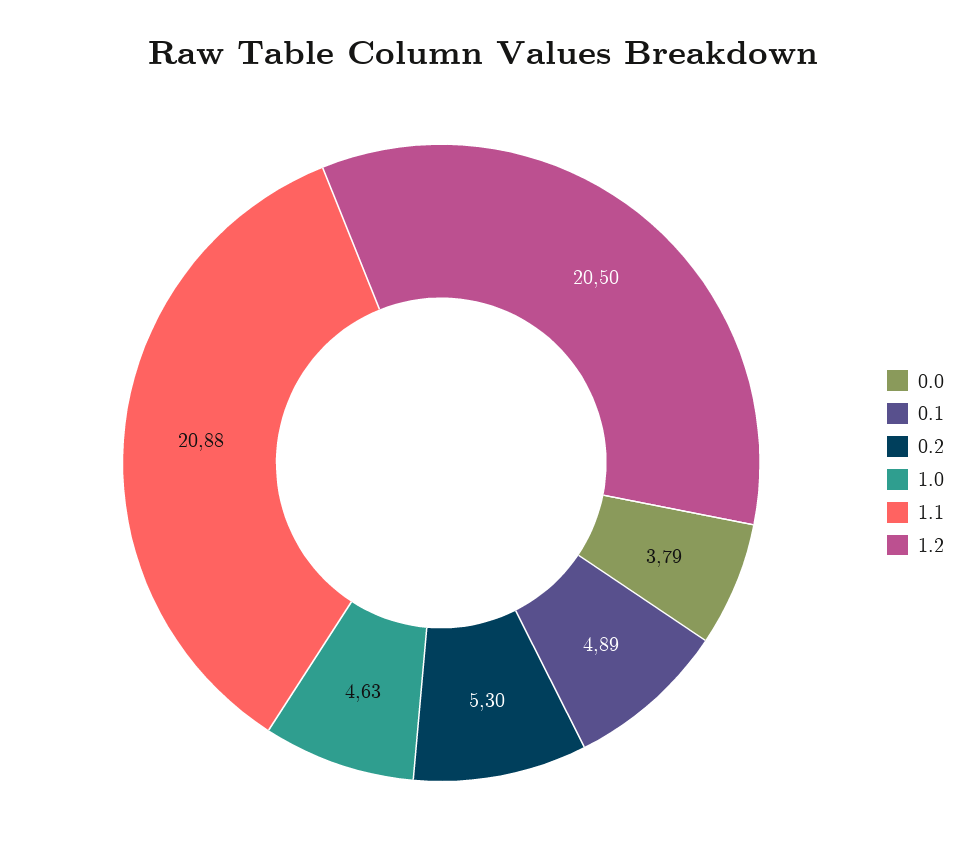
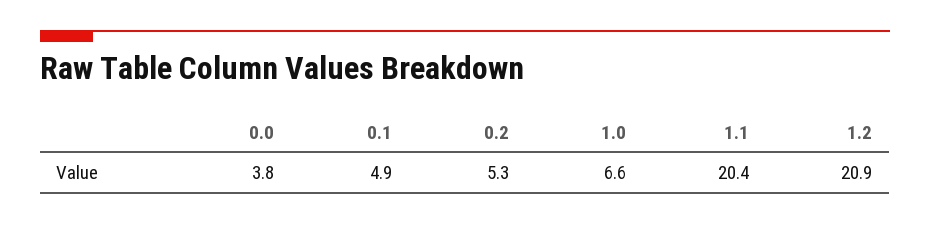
  {
    "0.0": 3.79,
    "0.1": 4.89,
    "0.2": 5.3,
-   "1.0": 4.63,
+   "1.0": 6.6,
-   "1.1": 20.88,
+   "1.1": 20.4,
-   "1.2": 20.5
+   "1.2": 20.9
  }

